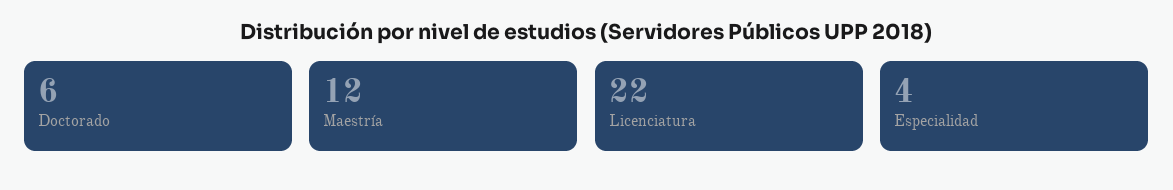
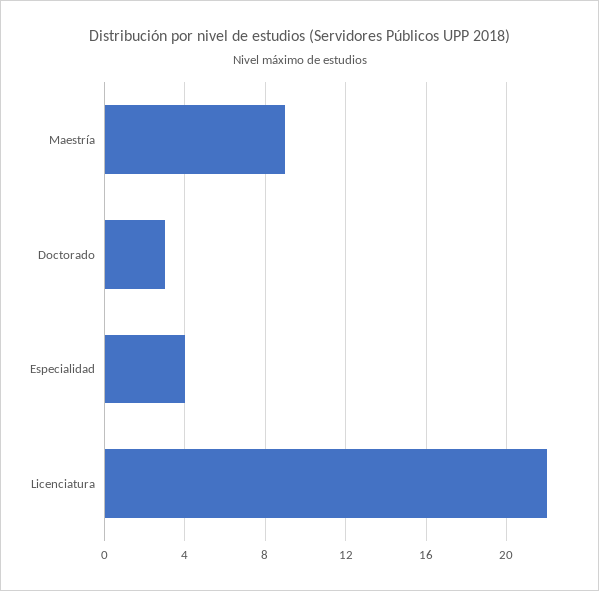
  {
-   "Doctorado": 6,
+   "Doctorado": 3,
-   "Maestría": 12,
+   "Maestría": 9,
    "Licenciatura": 22,
    "Especialidad": 4
  }

